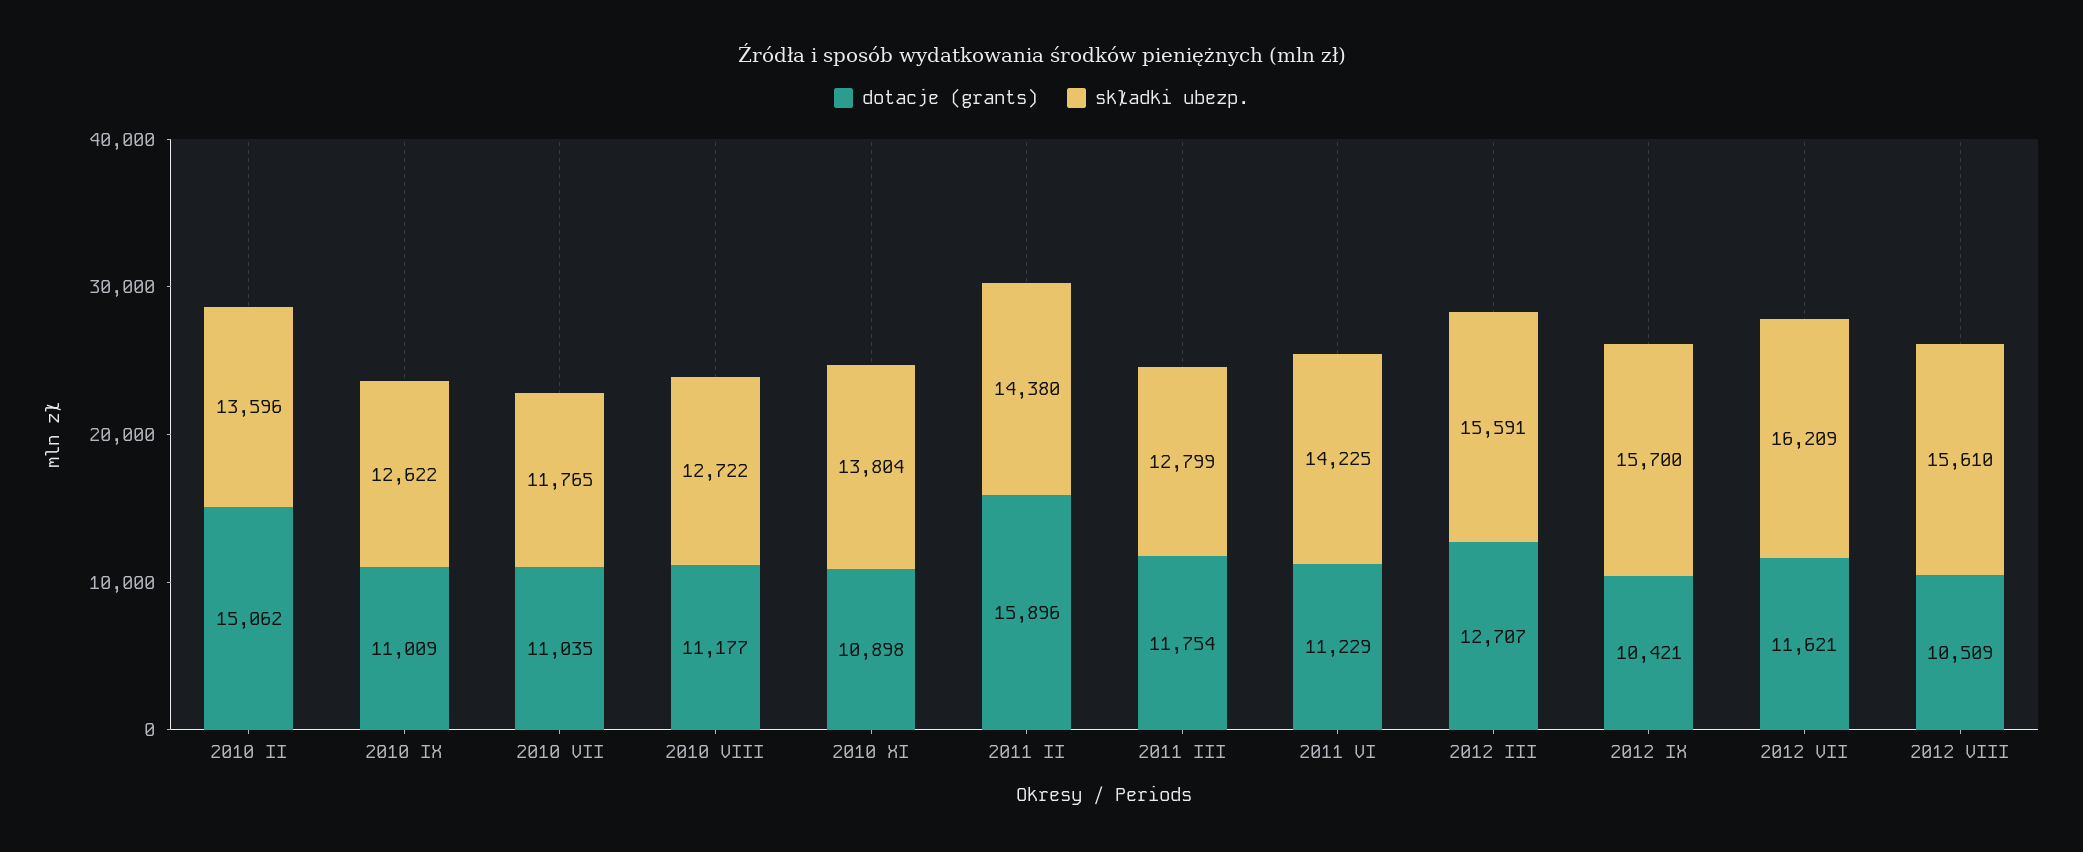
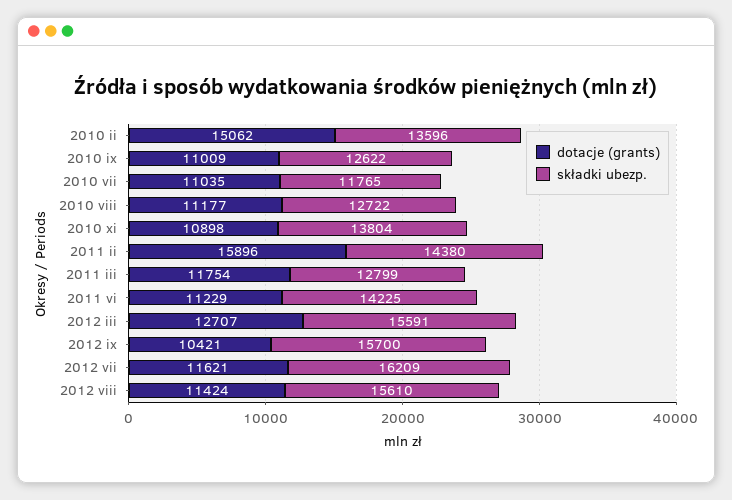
  {
    "dotacje (grants)": {
      "2010 II": 15062,
      "2010 IX": 11009,
      "2010 VII": 11035,
      "2010 VIII": 11177,
      "2010 XI": 10898,
      "2011 II": 15896,
      "2011 III": 11754,
      "2011 VI": 11229,
      "2012 III": 12707,
      "2012 IX": 10421,
      "2012 VII": 11621,
-     "2012 VIII": 10509
+     "2012 VIII": 11424
    },
    "składki ubezp.": {
      "2010 II": 13596,
      "2010 IX": 12622,
      "2010 VII": 11765,
      "2010 VIII": 12722,
      "2010 XI": 13804,
      "2011 II": 14380,
      "2011 III": 12799,
      "2011 VI": 14225,
      "2012 III": 15591,
      "2012 IX": 15700,
      "2012 VII": 16209,
      "2012 VIII": 15610
    }
  }

